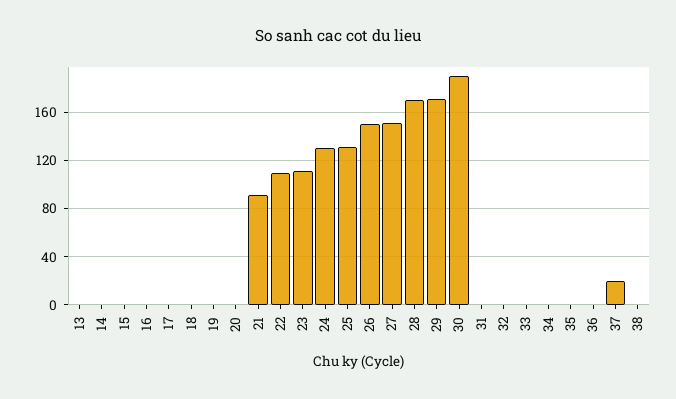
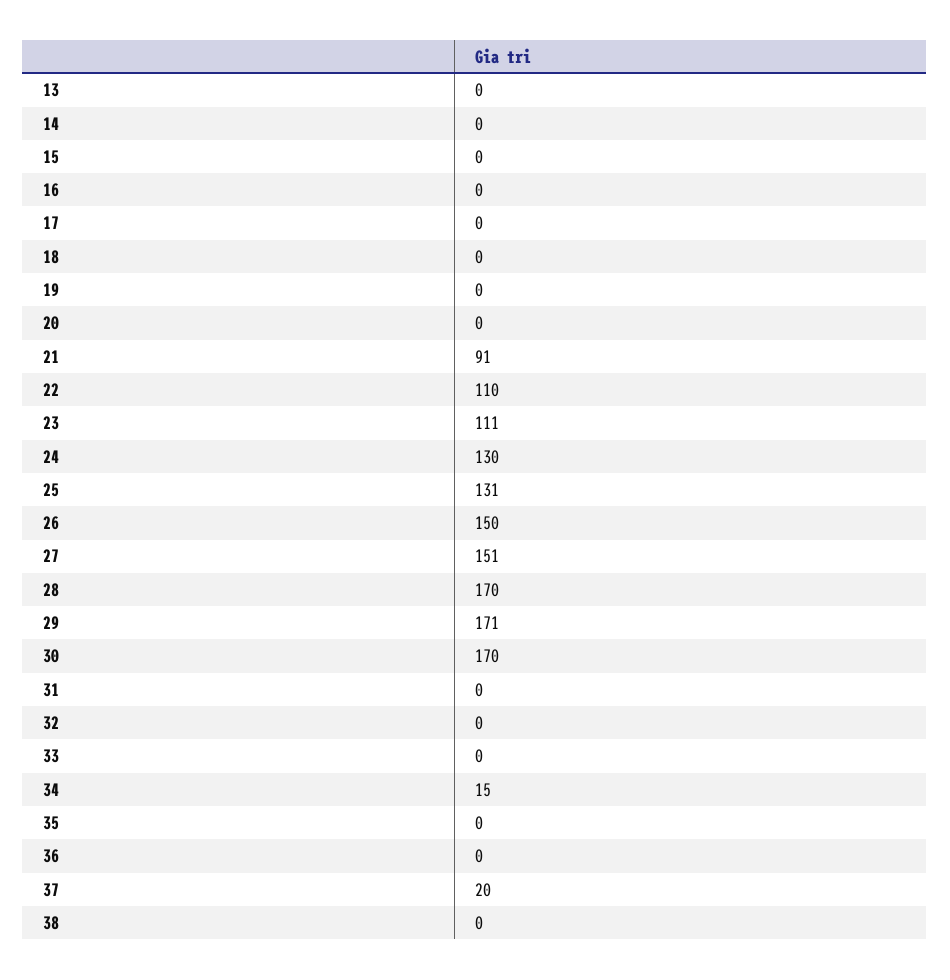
  {
    "13": 0,
    "14": 0,
    "15": 0,
    "16": 0,
    "17": 0,
    "18": 0,
    "19": 0,
    "20": 0,
    "21": 91,
    "22": 110,
    "23": 111,
    "24": 130,
    "25": 131,
    "26": 150,
    "27": 151,
    "28": 170,
    "29": 171,
-   "30": 190,
+   "30": 170,
    "31": 0,
    "32": 0,
    "33": 0,
-   "34": 0,
+   "34": 15,
    "35": 0,
    "36": 0,
    "37": 20,
    "38": 0
  }

